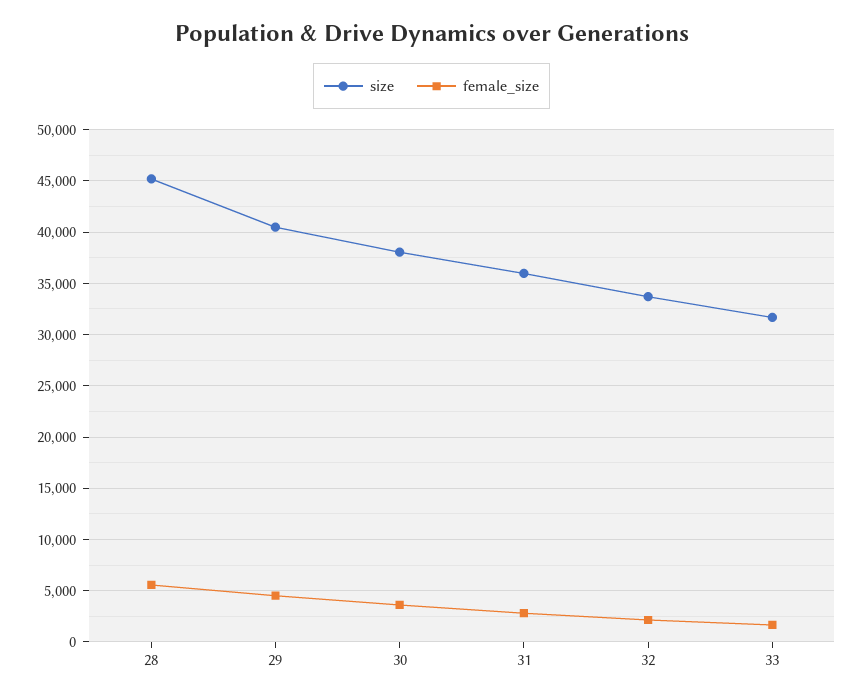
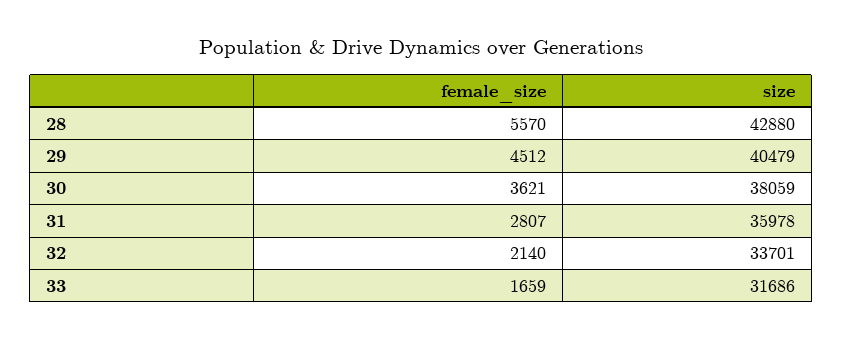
  {
    "size": {
-     "28": 45000,
+     "28": 42880,
      "29": 40479,
      "30": 38059,
      "31": 35978,
      "32": 33701,
      "33": 31686
    },
    "female_size": {
      "28": 5570,
      "29": 4512,
      "30": 3621,
      "31": 2807,
      "32": 2140,
      "33": 1659
    }
  }

